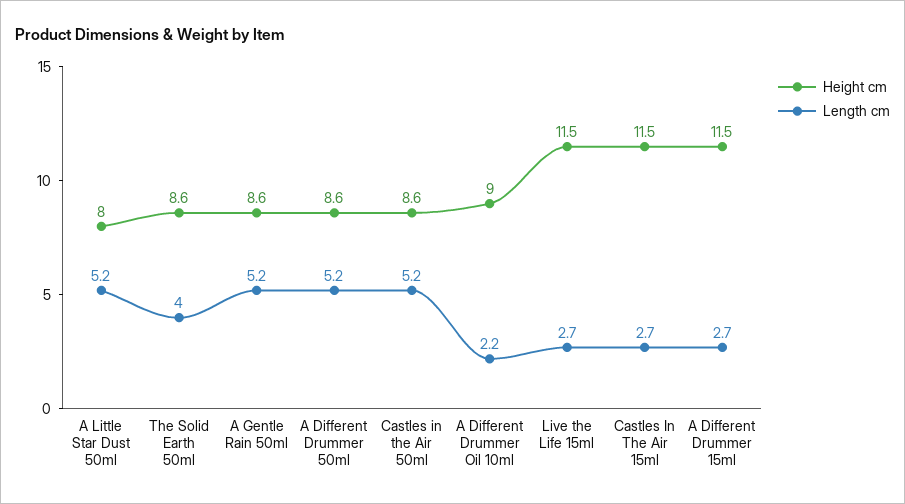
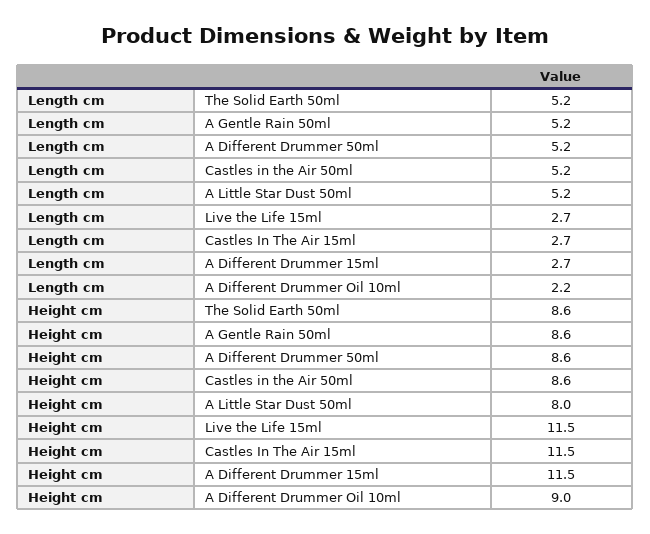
  {
    "Height cm": {
      "A Little Star Dust 50ml": 8,
      "The Solid Earth 50ml": 8.6,
      "A Gentle Rain 50ml": 8.6,
      "A Different Drummer 50ml": 8.6,
      "Castles in the Air 50ml": 8.6,
      "A Different Drummer Oil 10ml": 9,
      "Live the Life 15ml": 11.5,
      "Castles In The Air 15ml": 11.5,
      "A Different Drummer 15ml": 11.5
    },
    "Length cm": {
      "A Little Star Dust 50ml": 5.2,
-     "The Solid Earth 50ml": 4,
+     "The Solid Earth 50ml": 5.2,
      "A Gentle Rain 50ml": 5.2,
      "A Different Drummer 50ml": 5.2,
      "Castles in the Air 50ml": 5.2,
      "A Different Drummer Oil 10ml": 2.2,
      "Live the Life 15ml": 2.7,
      "Castles In The Air 15ml": 2.7,
      "A Different Drummer 15ml": 2.7
    }
  }

